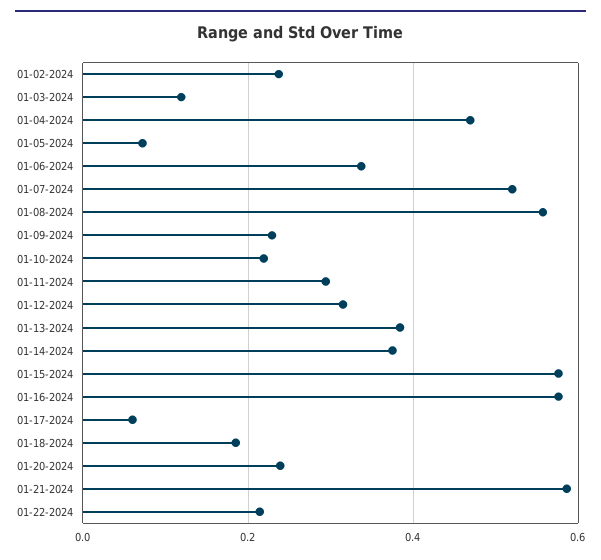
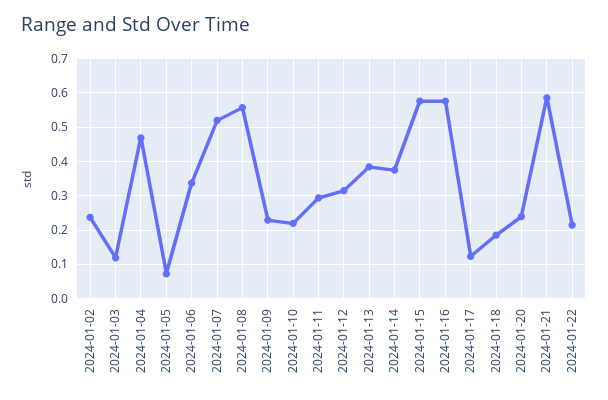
  {
    "01-02-2024": 0.24,
    "01-03-2024": 0.12,
    "01-04-2024": 0.46,
    "01-05-2024": 0.08,
    "01-06-2024": 0.34,
    "01-07-2024": 0.52,
    "01-08-2024": 0.56,
    "01-09-2024": 0.22,
    "01-10-2024": 0.22,
    "01-11-2024": 0.3,
    "01-12-2024": 0.32,
    "01-13-2024": 0.38,
    "01-14-2024": 0.38,
    "01-15-2024": 0.58,
    "01-16-2024": 0.58,
-   "01-17-2024": 0.06,
+   "01-17-2024": 0.12,
    "01-18-2024": 0.18,
    "01-20-2024": 0.24,
    "01-21-2024": 0.58,
    "01-22-2024": 0.22
  }

